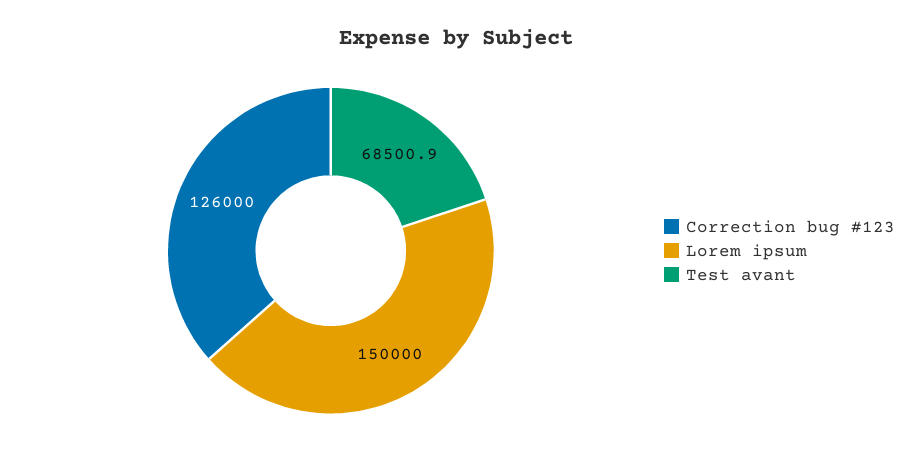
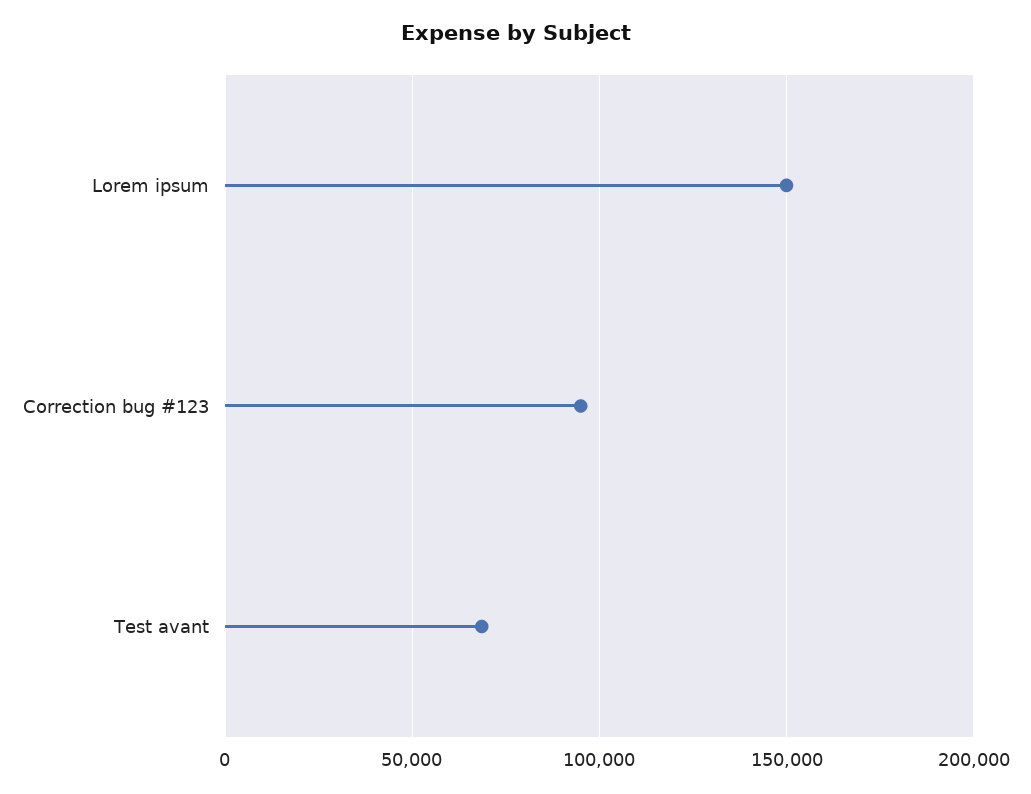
  {
-   "Correction bug #123": 126000,
+   "Correction bug #123": 95000,
    "Lorem ipsum": 150000,
    "Test avant": 68500.9
  }

